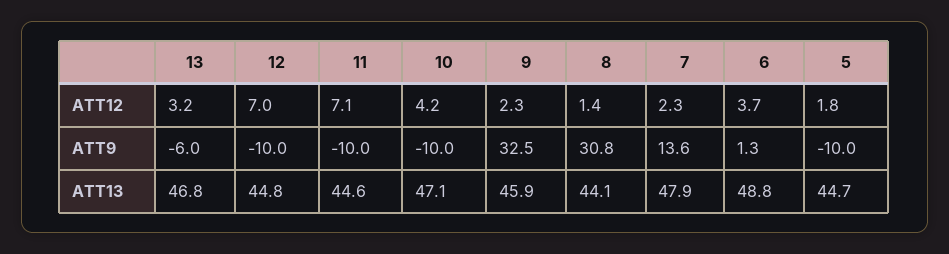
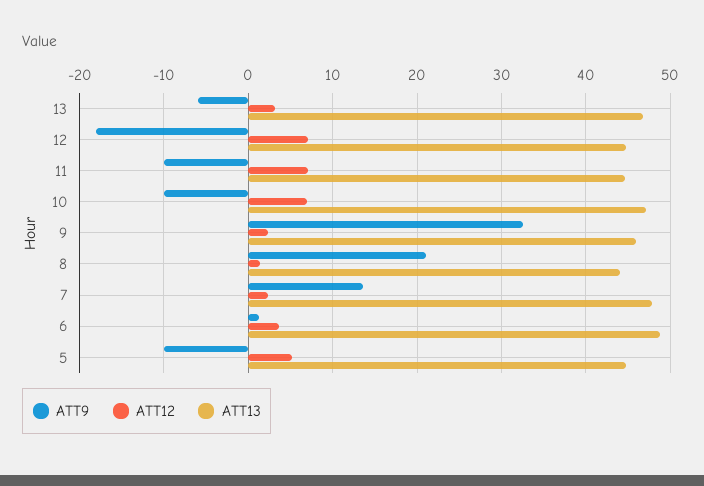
  {
    "ATT12": {
      "13": 3.2,
      "12": 7,
      "11": 7.1,
-     "10": 4.2,
+     "10": 7,
      "9": 2.3,
      "8": 1.4,
      "7": 2.3,
      "6": 3.7,
-     "5": 1.8
+     "5": 5
    },
    "ATT9": {
      "13": -6,
-     "12": -10,
+     "12": -18,
      "11": -10,
      "10": -10,
      "9": 32.5,
-     "8": 30.8,
+     "8": 21,
      "7": 13.6,
      "6": 1.3,
      "5": -10
    },
    "ATT13": {
      "13": 46.8,
      "12": 44.8,
      "11": 44.6,
      "10": 47.1,
      "9": 45.9,
      "8": 44.1,
      "7": 47.9,
      "6": 48.8,
      "5": 44.7
    }
  }

